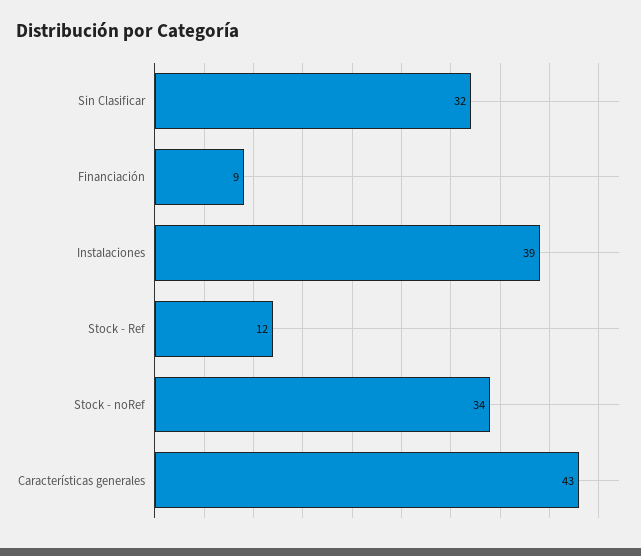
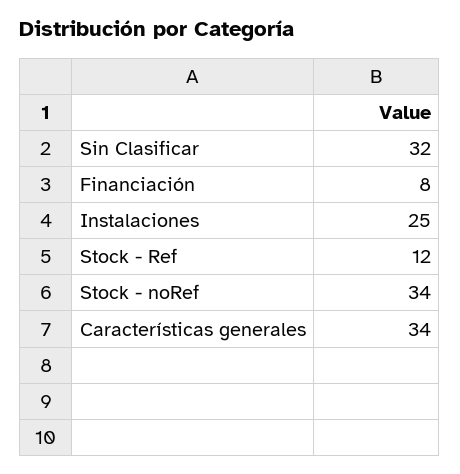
  {
    "Sin Clasificar": 32,
-   "Financiación": 9,
+   "Financiación": 8,
-   "Instalaciones": 39,
+   "Instalaciones": 25,
    "Stock - Ref": 12,
    "Stock - noRef": 34,
-   "Características generales": 43
+   "Características generales": 34
  }

